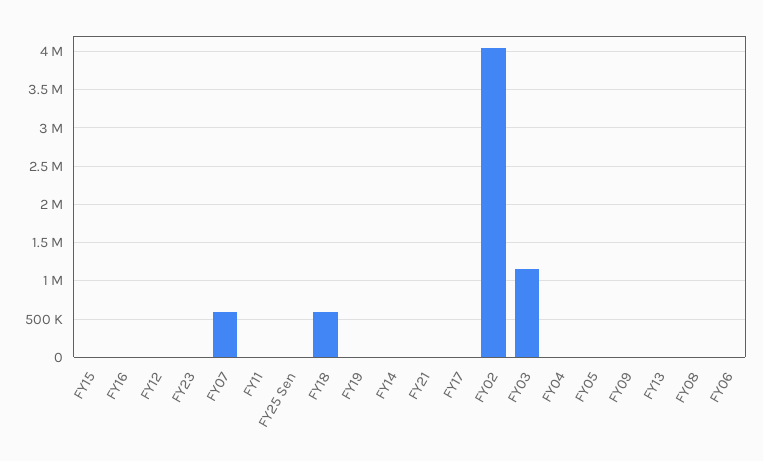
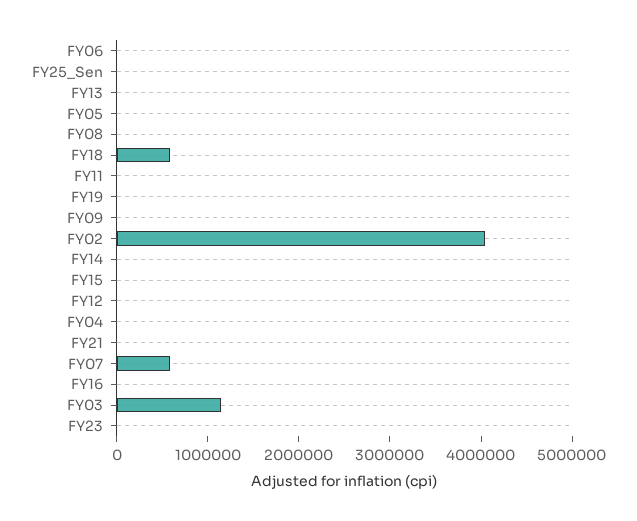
  {
    "FY15": 0,
    "FY16": 0,
    "FY12": 0,
    "FY23": 0,
    "FY07": 600000,
    "FY11": 0,
    "FY25 Sen": 0,
    "FY18": 600000,
    "FY19": 0,
    "FY14": 0,
    "FY21": 0,
-   "FY17": 0,
    "FY02": 4000000,
    "FY03": 1200000,
    "FY04": 0,
    "FY05": 0,
    "FY09": 0,
    "FY13": 0,
    "FY08": 0,
    "FY06": 0
  }

